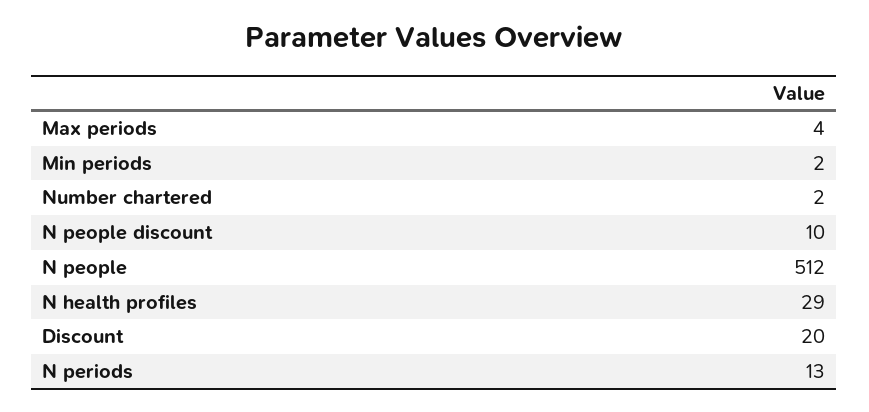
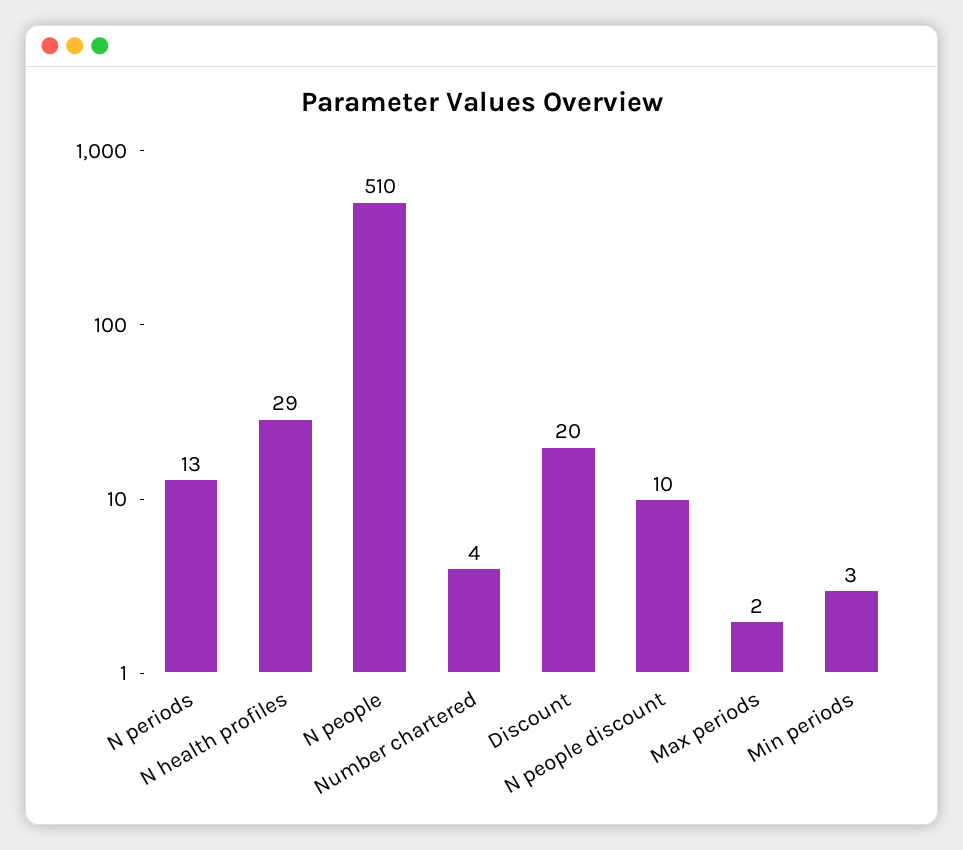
  {
-   "Max periods": 4,
+   "Max periods": 2,
-   "Min periods": 2,
+   "Min periods": 3,
-   "Number chartered": 2,
+   "Number chartered": 4,
    "N people discount": 10,
-   "N people": 512,
+   "N people": 510,
    "N health profiles": 29,
    "Discount": 20,
    "N periods": 13
  }

